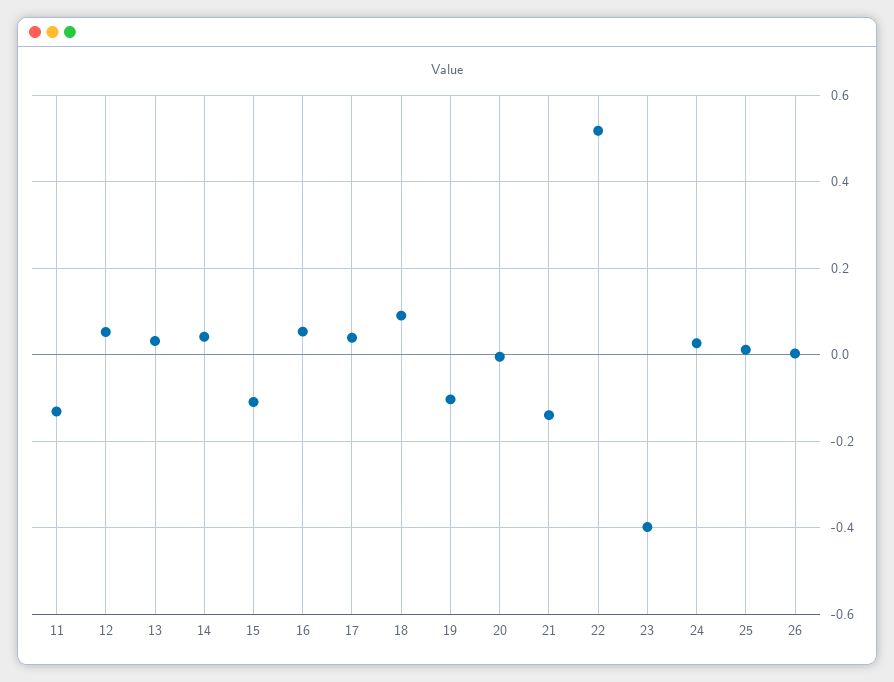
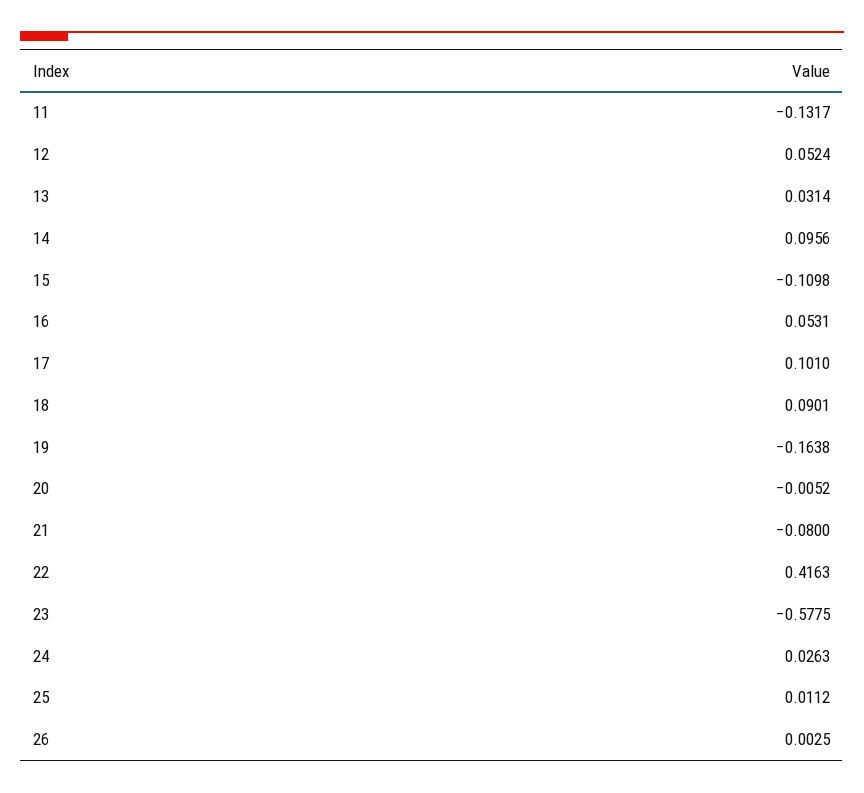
  {
    "11": -0.1317,
    "12": 0.0524,
    "13": 0.0314,
-   "14": 0.04,
+   "14": 0.0956,
    "15": -0.1098,
    "16": 0.0531,
-   "17": 0.04,
+   "17": 0.101,
    "18": 0.0901,
-   "19": -0.1,
+   "19": -0.1638,
    "20": -0.0052,
-   "21": -0.14,
+   "21": -0.08,
-   "22": 0.52,
+   "22": 0.4163,
-   "23": -0.4,
+   "23": -0.5775,
    "24": 0.0263,
    "25": 0.0112,
    "26": 0.0025
  }

